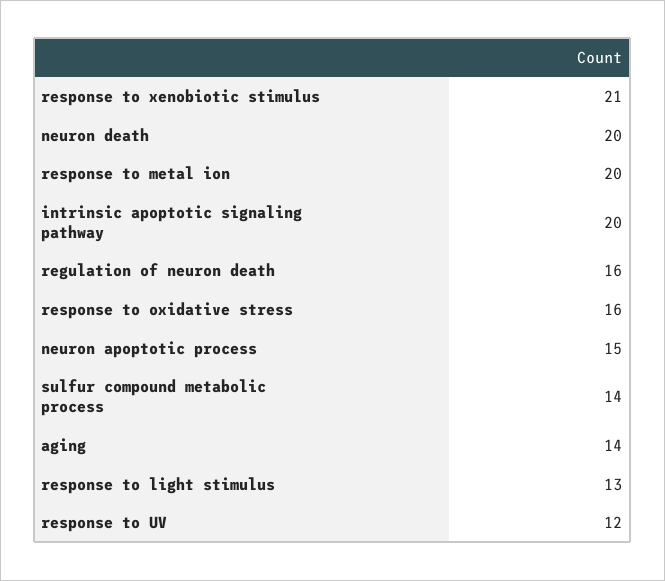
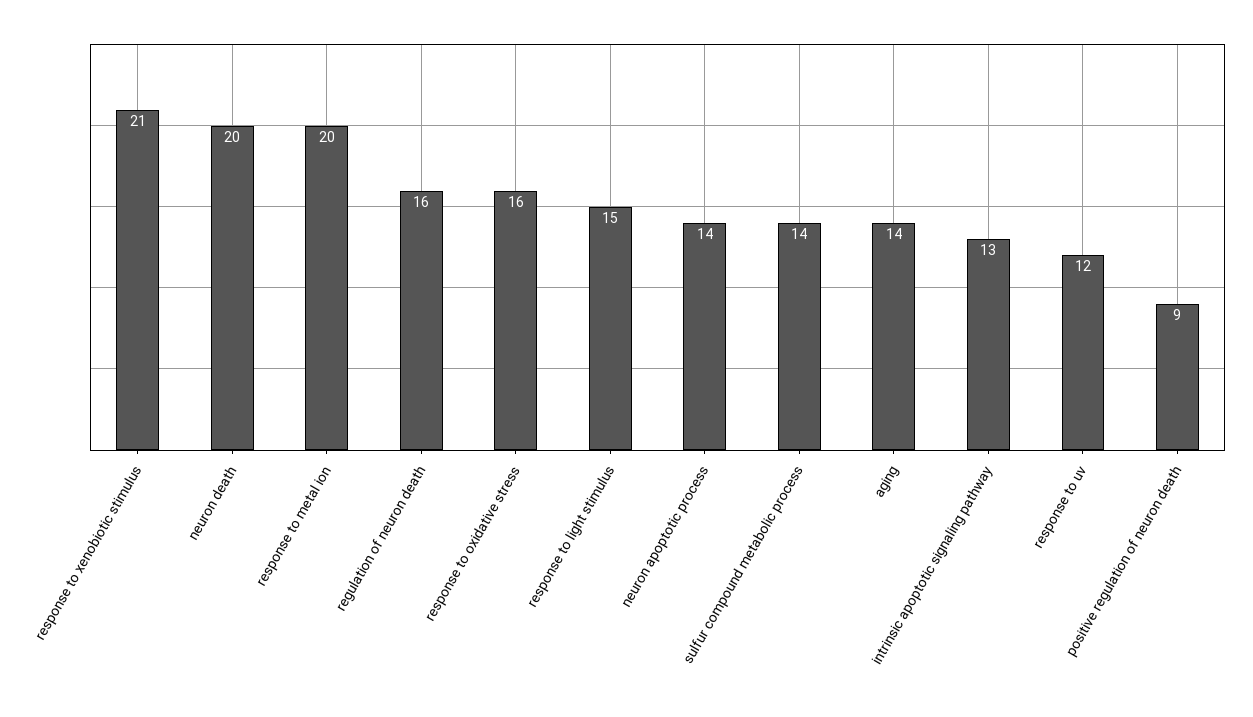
  {
    "response to xenobiotic stimulus": 21,
    "neuron death": 20,
    "response to metal ion": 20,
-   "intrinsic apoptotic signaling pathway": 20,
+   "intrinsic apoptotic signaling pathway": 13,
    "regulation of neuron death": 16,
    "response to oxidative stress": 16,
-   "neuron apoptotic process": 15,
+   "neuron apoptotic process": 14,
    "sulfur compound metabolic process": 14,
    "aging": 14,
-   "response to light stimulus": 13,
+   "response to light stimulus": 15,
-   "response to UV": 12
+   "response to UV": 12,
+   "positive regulation of neuron death": 9
  }

